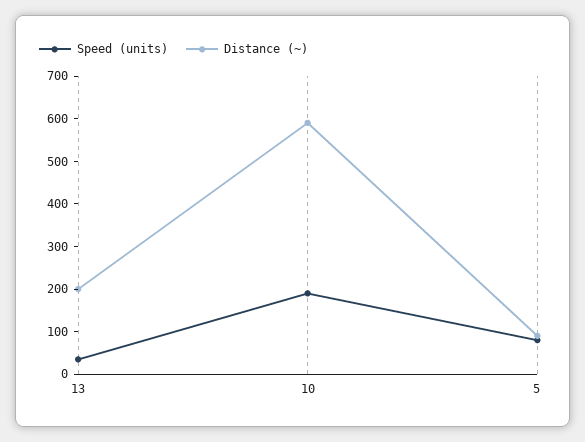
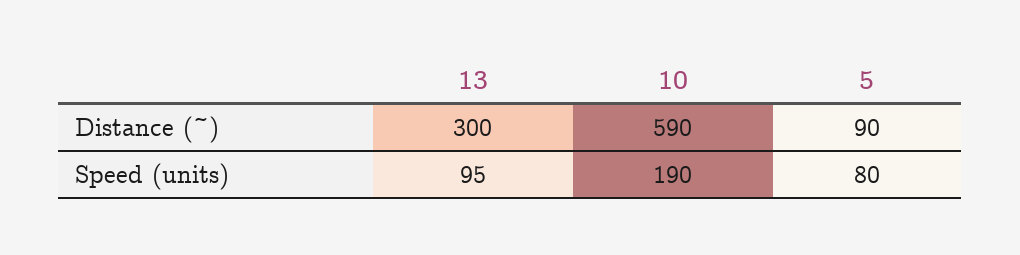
  {
    "Speed (units)": {
-     "13": 40,
+     "13": 95,
      "10": 190,
      "5": 80
    },
    "Distance (~)": {
-     "13": 200,
+     "13": 300,
      "10": 590,
      "5": 90
    }
  }

